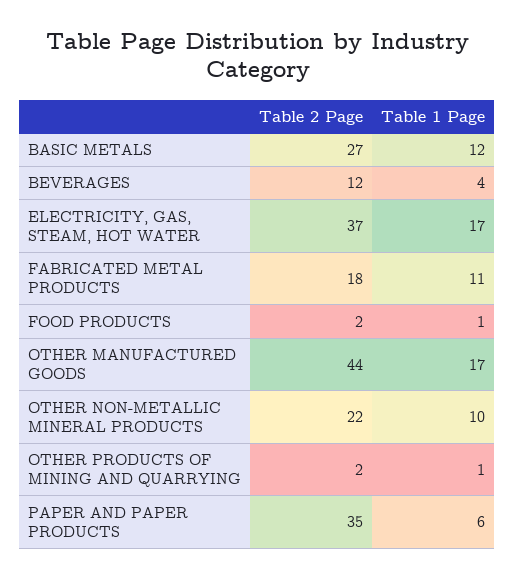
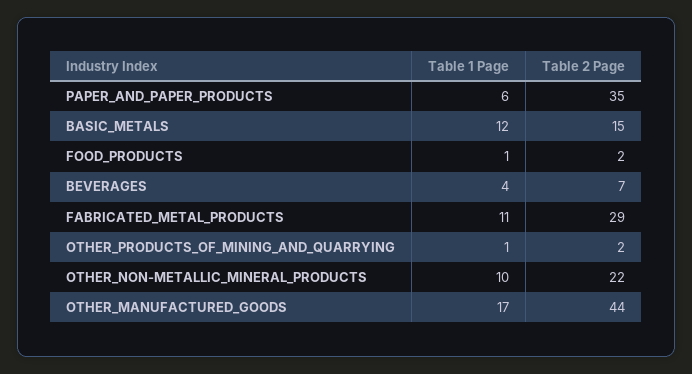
  {
    "Table 2 Page": {
-     "BASIC METALS": 27,
+     "BASIC METALS": 15,
-     "BEVERAGES": 12,
+     "BEVERAGES": 7,
-     "ELECTRICITY, GAS, STEAM, HOT WATER": 37,
-     "FABRICATED METAL PRODUCTS": 18,
+     "FABRICATED METAL PRODUCTS": 29,
      "FOOD PRODUCTS": 2,
      "OTHER MANUFACTURED GOODS": 44,
      "OTHER NON-METALLIC MINERAL PRODUCTS": 22,
      "OTHER PRODUCTS OF MINING AND QUARRYING": 2,
      "PAPER AND PAPER PRODUCTS": 35
    },
    "Table 1 Page": {
      "BASIC METALS": 12,
      "BEVERAGES": 4,
-     "ELECTRICITY, GAS, STEAM, HOT WATER": 17,
      "FABRICATED METAL PRODUCTS": 11,
      "FOOD PRODUCTS": 1,
      "OTHER MANUFACTURED GOODS": 17,
      "OTHER NON-METALLIC MINERAL PRODUCTS": 10,
      "OTHER PRODUCTS OF MINING AND QUARRYING": 1,
      "PAPER AND PAPER PRODUCTS": 6
    }
  }

